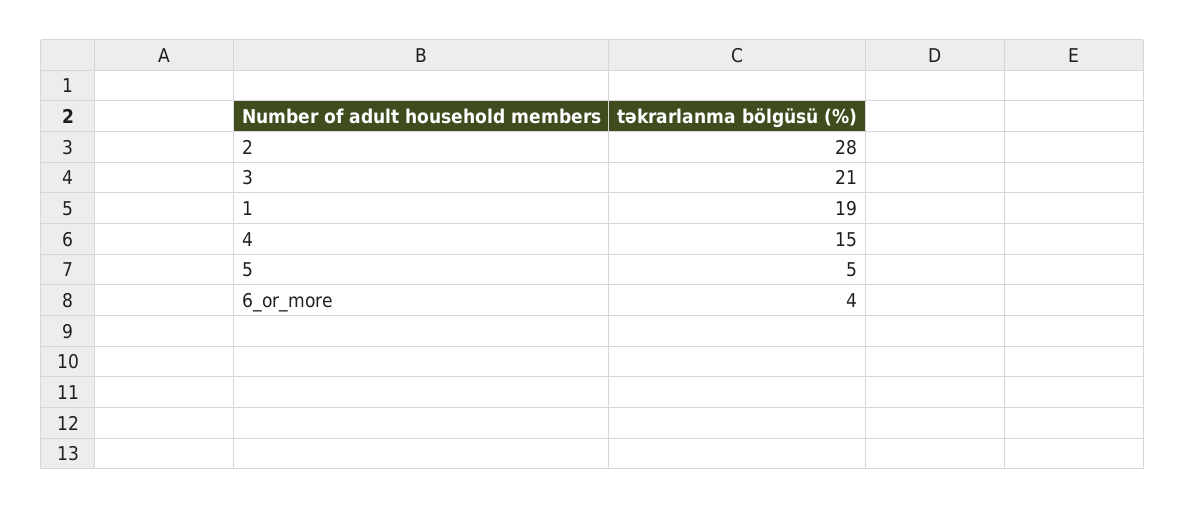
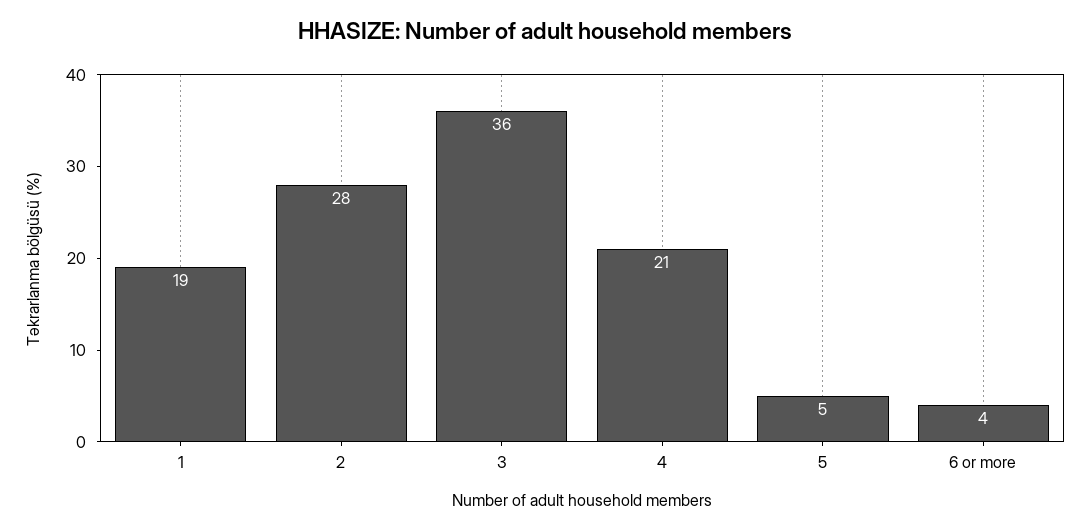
  {
    "2": 28,
-   "3": 21,
+   "3": 36,
    "1": 19,
-   "4": 15,
+   "4": 21,
    "5": 5,
    "6_or_more": 4
  }

